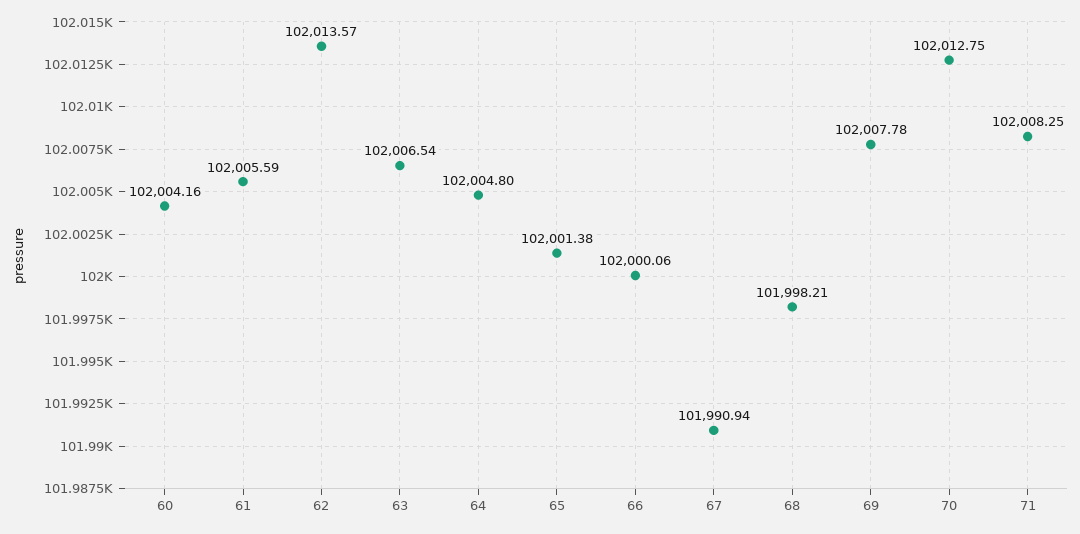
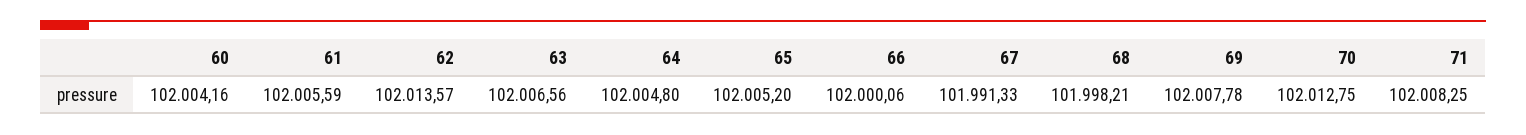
  {
    "60": 102004.16,
    "61": 102005.59,
    "62": 102013.57,
-   "63": 102006.54,
+   "63": 102006.56,
    "64": 102004.8,
-   "65": 102001.38,
+   "65": 102005.2,
    "66": 102000.06,
-   "67": 101990.94,
+   "67": 101991.33,
    "68": 101998.21,
    "69": 102007.78,
    "70": 102012.75,
    "71": 102008.25
  }

